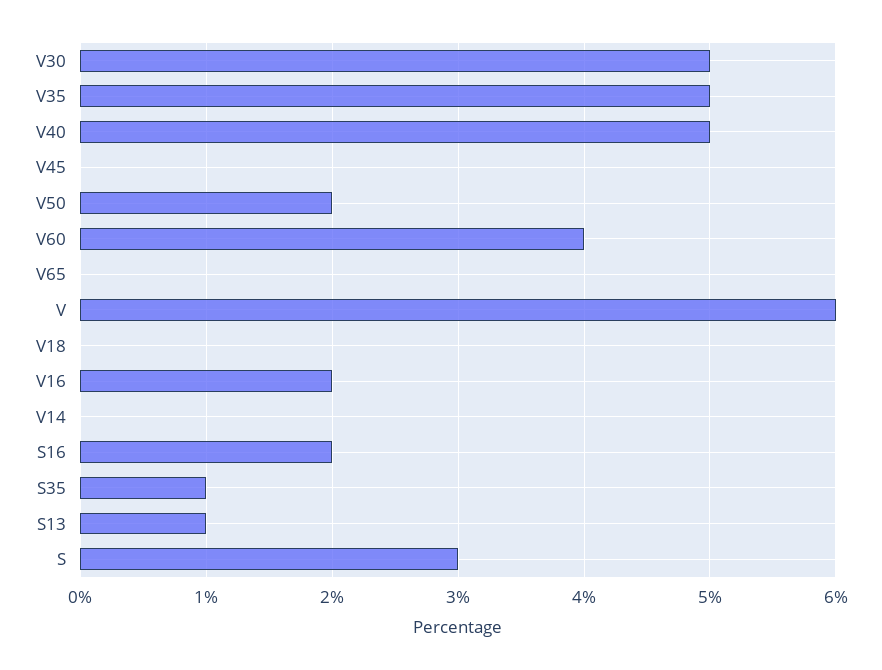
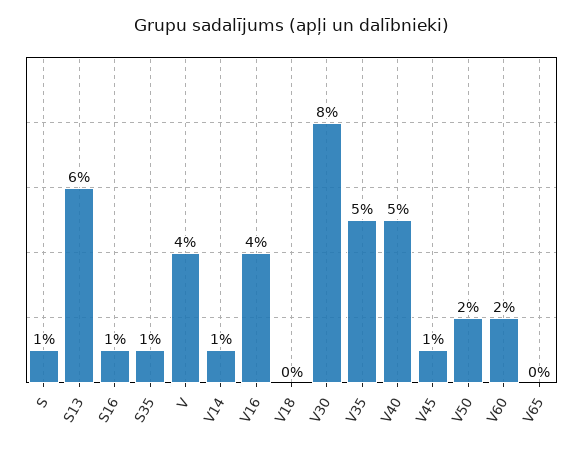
  {
-   "V30": 5,
+   "V30": 8,
    "V35": 5,
    "V40": 5,
-   "V45": 0,
+   "V45": 1,
    "V50": 2,
-   "V60": 4,
+   "V60": 2,
    "V65": 0,
-   "V": 6,
+   "V": 4,
    "V18": 0,
-   "V16": 2,
+   "V16": 4,
-   "V14": 0,
+   "V14": 1,
-   "S16": 2,
+   "S16": 1,
    "S35": 1,
-   "S13": 1,
+   "S13": 6,
-   "S": 3
+   "S": 1
  }

